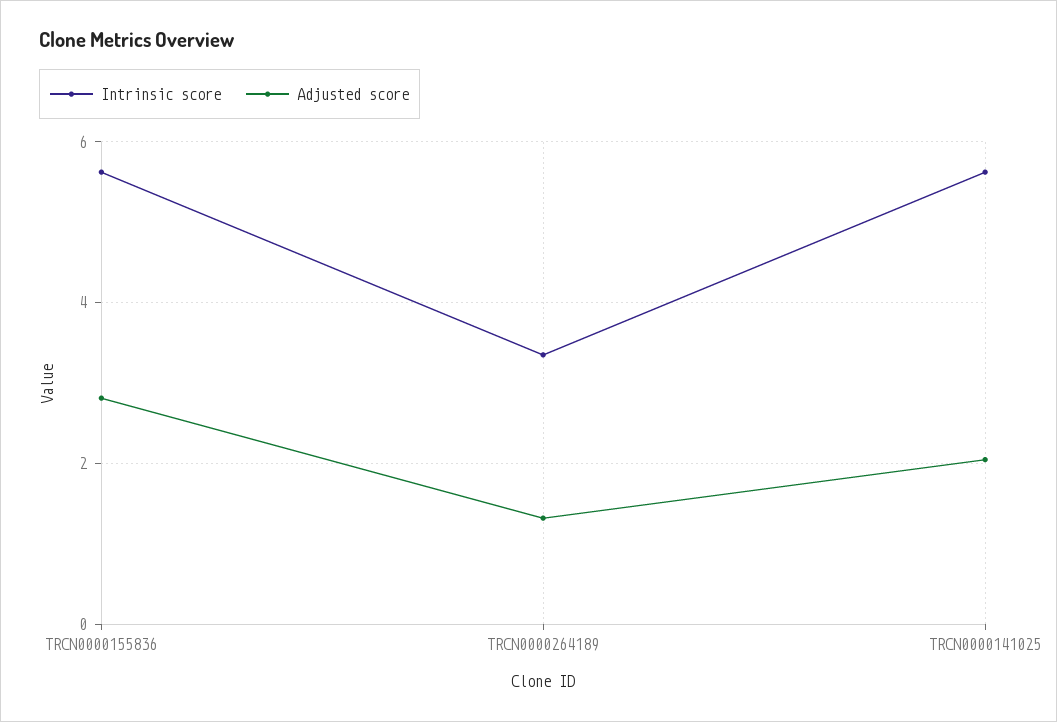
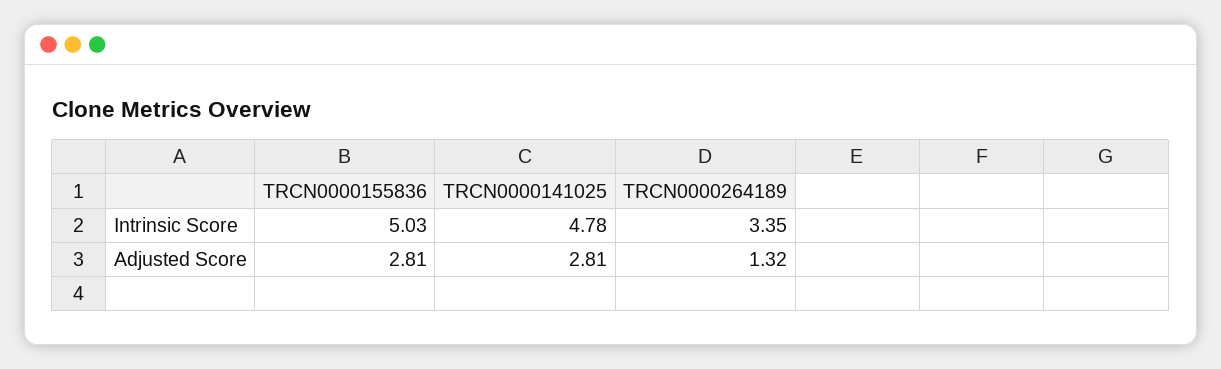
  {
    "Intrinsic score": {
-     "TRCN0000155836": 5.6,
+     "TRCN0000155836": 5.03,
      "TRCN0000264189": 3.35,
-     "TRCN0000141025": 5.6
+     "TRCN0000141025": 4.78
    },
    "Adjusted score": {
      "TRCN0000155836": 2.81,
      "TRCN0000264189": 1.32,
-     "TRCN0000141025": 2
+     "TRCN0000141025": 2.81
    }
  }

